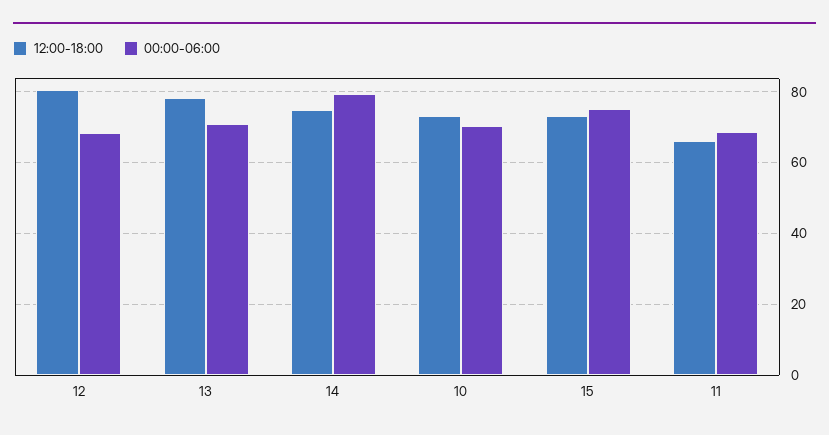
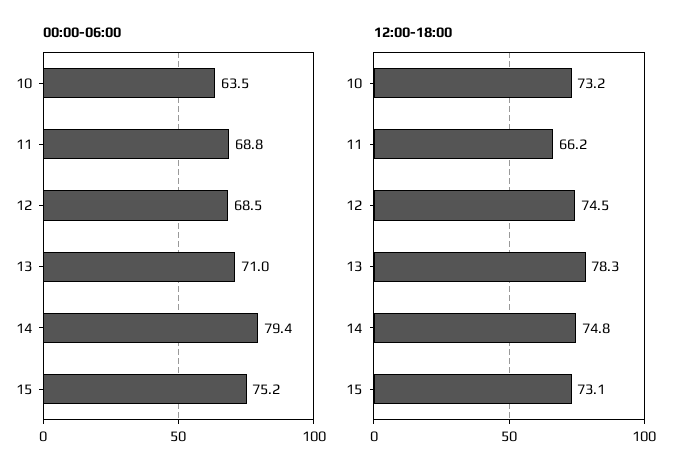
  {
    "12:00-18:00": {
-     "12": 80,
+     "12": 74.5,
      "13": 78.3,
      "14": 74.8,
      "10": 73.2,
      "15": 73.1,
      "11": 66.2
    },
    "00:00-06:00": {
      "12": 68.5,
      "13": 71,
      "14": 79.4,
-     "10": 70,
+     "10": 63.5,
      "15": 75.2,
      "11": 68.8
    }
  }

